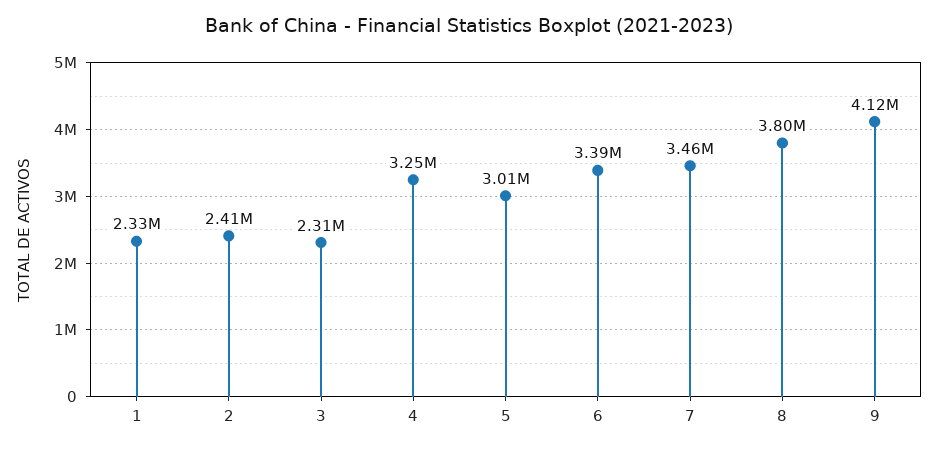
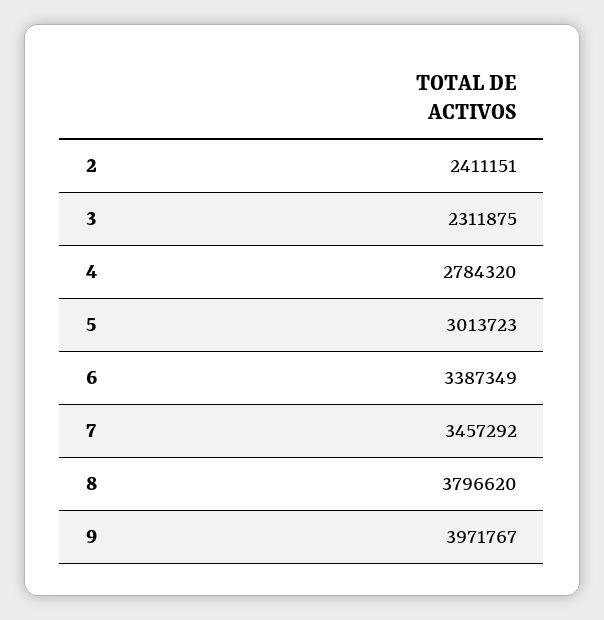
  {
-   "1": 2330000,
    "2": 2411151,
    "3": 2311875,
-   "4": 3250000,
+   "4": 2784320,
    "5": 3013723,
    "6": 3387349,
    "7": 3457292,
    "8": 3796620,
-   "9": 4120000
+   "9": 3971767
  }

